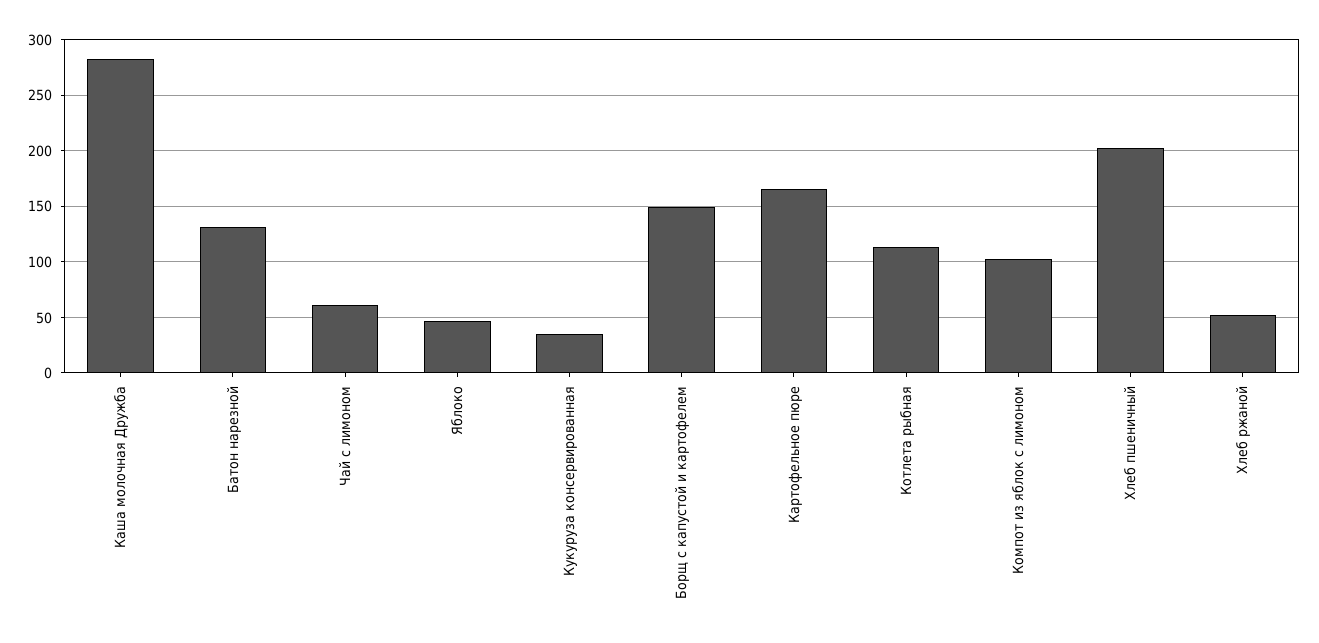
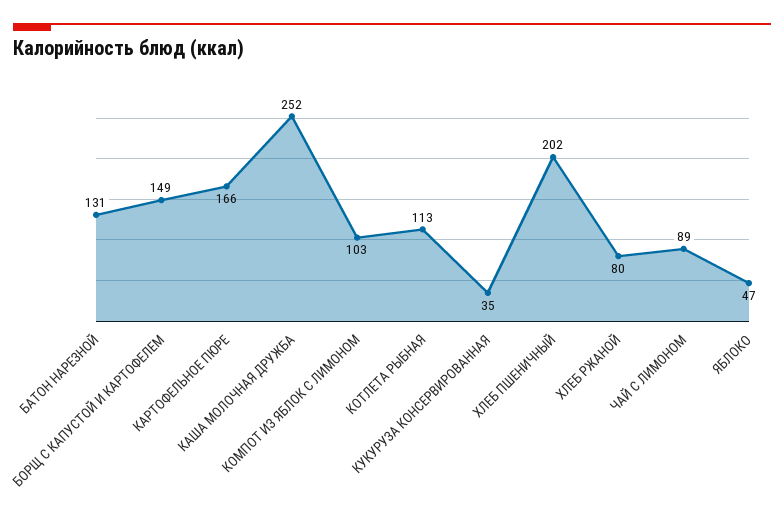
  {
-   "Каша молочная Дружба": 280,
+   "Каша молочная Дружба": 252,
    "Батон нарезной": 131,
-   "Чай с лимоном": 60,
+   "Чай с лимоном": 89,
    "Яблоко": 47,
    "Кукуруза консервированная": 35,
    "Борщ с капустой и картофелем": 149,
    "Картофельное пюре": 166,
    "Котлета рыбная": 113,
    "Компот из яблок с лимоном": 103,
    "Хлеб пшеничный": 202,
-   "Хлеб ржаной": 50
+   "Хлеб ржаной": 80
  }

